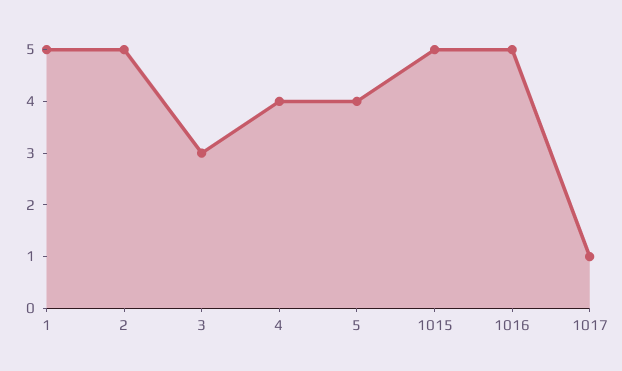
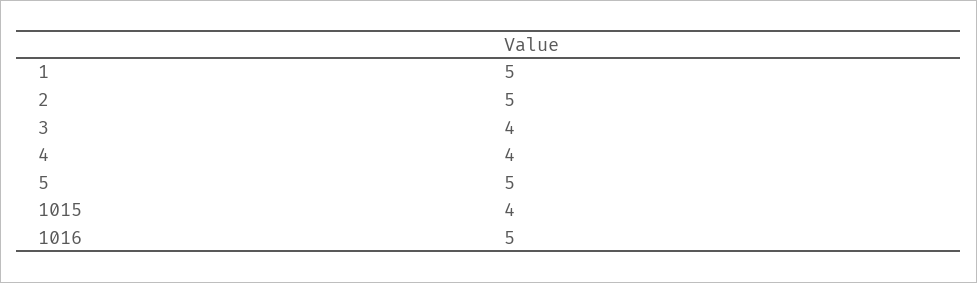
  {
    "1": 5,
    "2": 5,
-   "3": 3,
+   "3": 4,
    "4": 4,
-   "5": 4,
+   "5": 5,
-   "1015": 5,
+   "1015": 4,
-   "1016": 5,
+   "1016": 5
-   "1017": 1
  }

